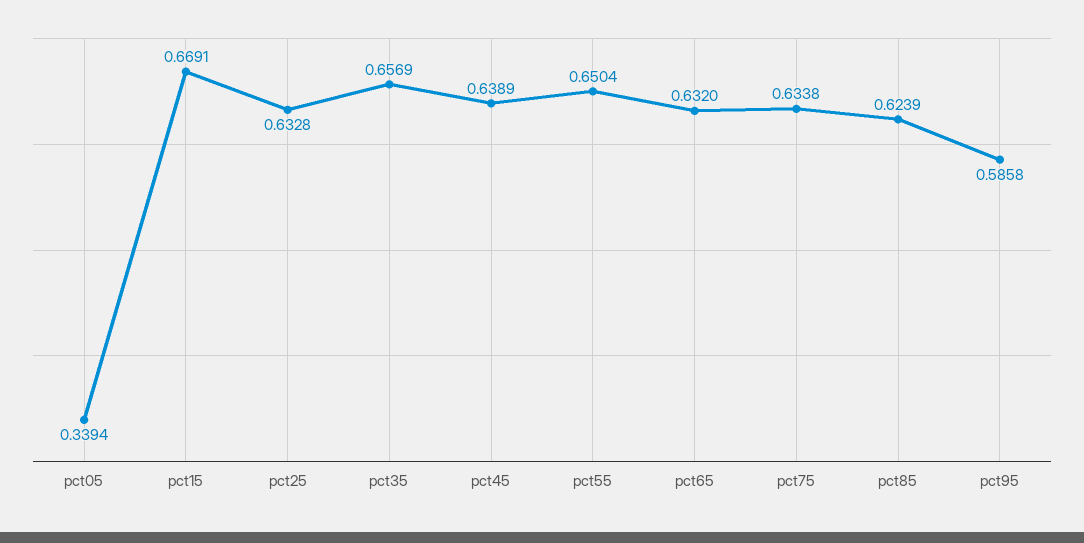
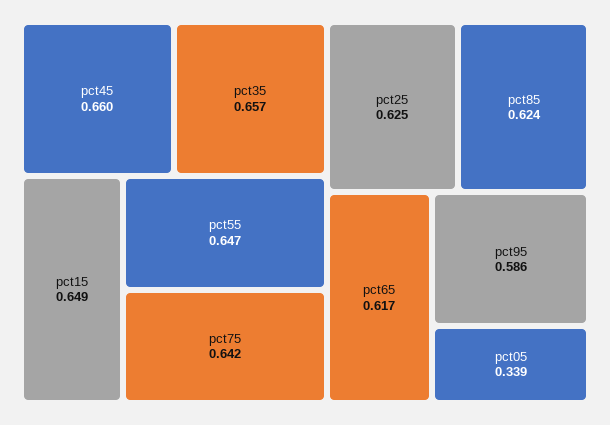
  {
    "pct05": 0.3394,
-   "pct15": 0.6691,
+   "pct15": 0.649,
-   "pct25": 0.6328,
+   "pct25": 0.625,
    "pct35": 0.6569,
-   "pct45": 0.6389,
+   "pct45": 0.66,
-   "pct55": 0.6504,
+   "pct55": 0.647,
-   "pct65": 0.632,
+   "pct65": 0.617,
-   "pct75": 0.6338,
+   "pct75": 0.642,
    "pct85": 0.6239,
    "pct95": 0.5858
  }

